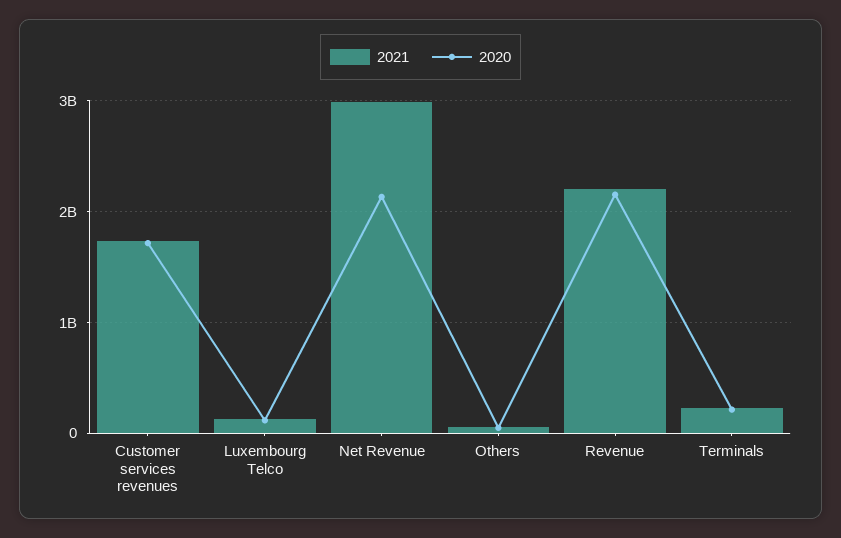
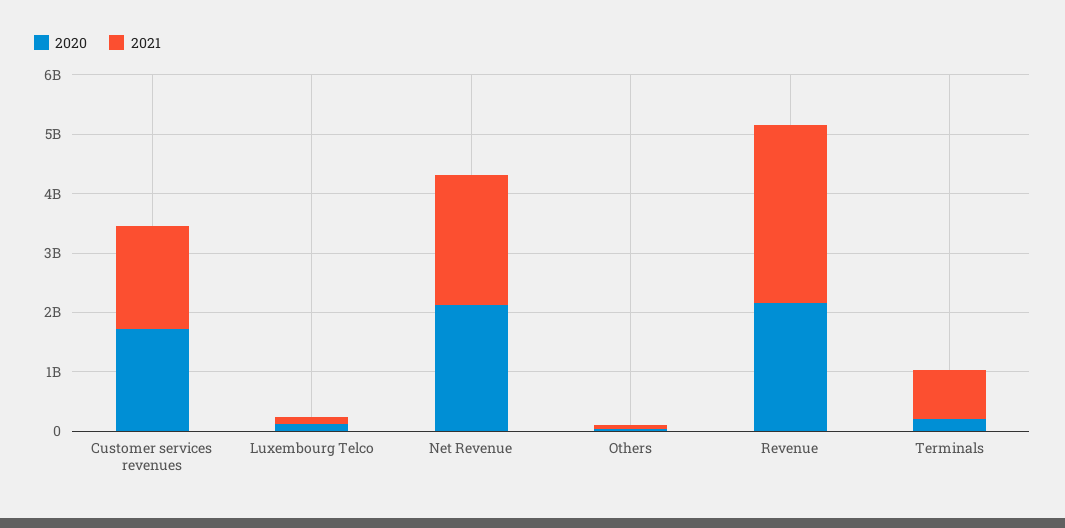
  {
    "2021": {
      "Customer services revenues": 1700000000,
      "Luxembourg Telco": 100000000,
-     "Net Revenue": 3000000000,
+     "Net Revenue": 2200000000,
      "Others": 100000000,
-     "Revenue": 2200000000,
+     "Revenue": 3000000000,
-     "Terminals": 200000000
+     "Terminals": 800000000
    },
    "2020": {
      "Customer services revenues": 1700000000,
      "Luxembourg Telco": 100000000,
      "Net Revenue": 2100000000,
      "Others": 0,
      "Revenue": 2200000000,
      "Terminals": 200000000
    }
  }

